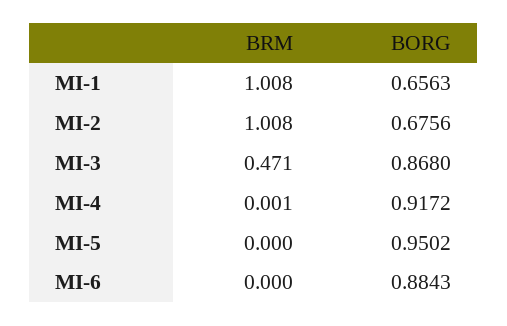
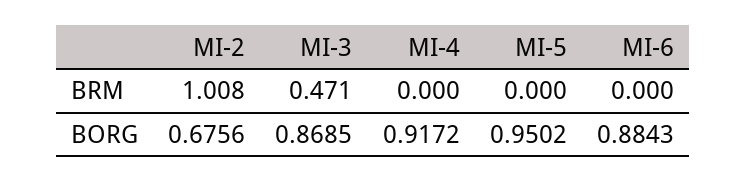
  {
    "BRM": {
-     "MI-1": 1.008,
      "MI-2": 1.008,
      "MI-3": 0.471,
-     "MI-4": 0.001,
+     "MI-4": 0,
      "MI-5": 0,
      "MI-6": 0
    },
    "BORG": {
-     "MI-1": 0.6563,
      "MI-2": 0.6756,
-     "MI-3": 0.868,
+     "MI-3": 0.8685,
      "MI-4": 0.9172,
      "MI-5": 0.9502,
      "MI-6": 0.8843
    }
  }

